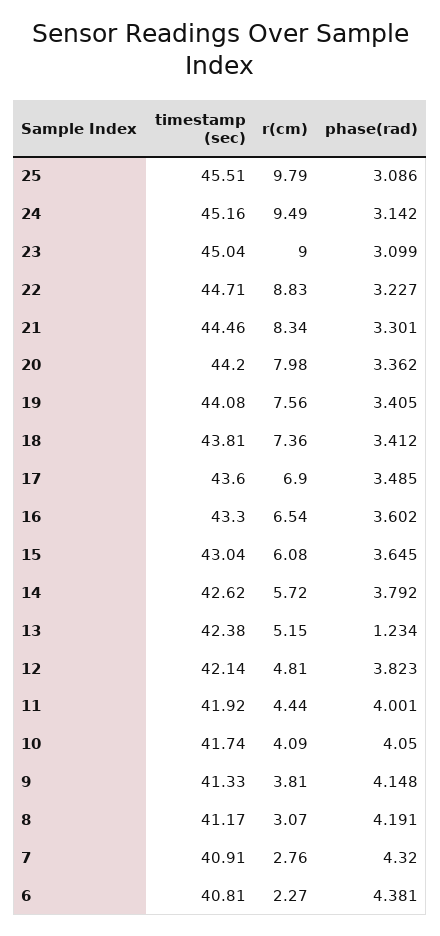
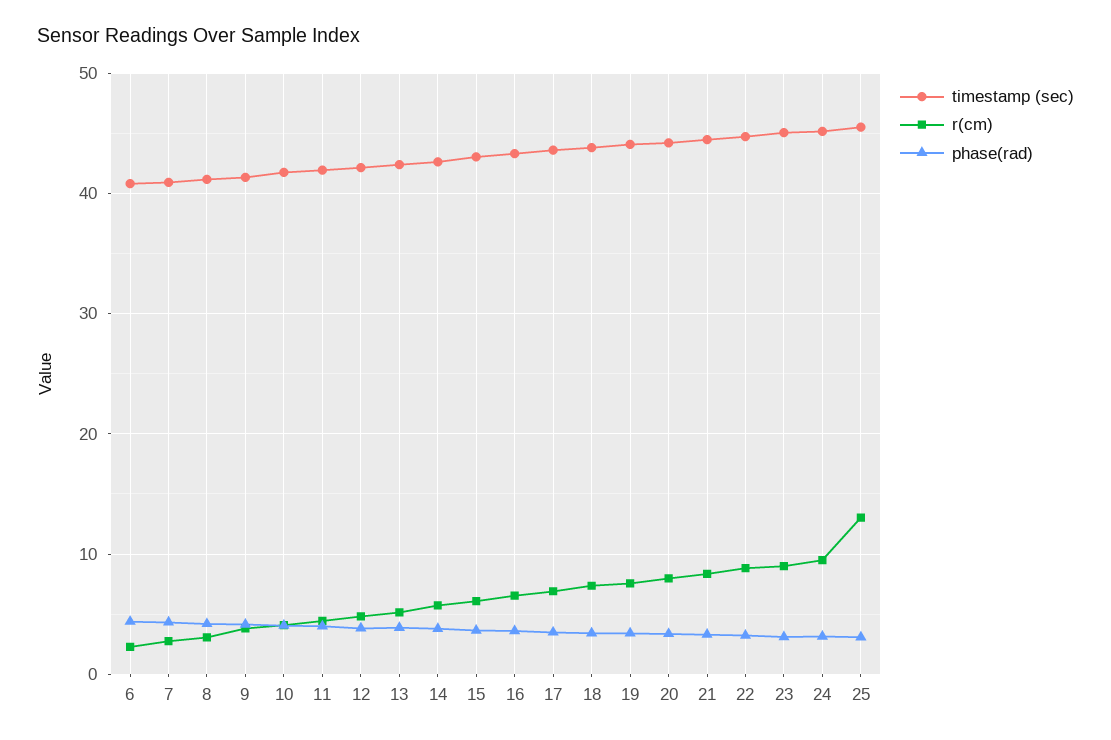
  {
    "timestamp (sec)": {
      "25": 45.51,
      "24": 45.16,
      "23": 45.04,
      "22": 44.71,
      "21": 44.46,
      "20": 44.2,
      "19": 44.08,
      "18": 43.81,
      "17": 43.6,
      "16": 43.3,
      "15": 43.04,
      "14": 42.62,
      "13": 42.38,
      "12": 42.14,
      "11": 41.92,
      "10": 41.74,
      "9": 41.33,
      "8": 41.17,
      "7": 40.91,
      "6": 40.81
    },
    "r(cm)": {
-     "25": 9.79,
+     "25": 13,
      "24": 9.49,
      "23": 9,
      "22": 8.83,
      "21": 8.34,
      "20": 7.98,
      "19": 7.56,
      "18": 7.36,
      "17": 6.9,
      "16": 6.54,
      "15": 6.08,
      "14": 5.72,
      "13": 5.15,
      "12": 4.81,
      "11": 4.44,
      "10": 4.09,
      "9": 3.81,
      "8": 3.07,
      "7": 2.76,
      "6": 2.27
    },
    "phase(rad)": {
      "25": 3.086,
      "24": 3.142,
      "23": 3.099,
      "22": 3.227,
      "21": 3.301,
      "20": 3.362,
      "19": 3.405,
      "18": 3.412,
      "17": 3.485,
      "16": 3.602,
      "15": 3.645,
      "14": 3.792,
-     "13": 1.234,
+     "13": 4,
      "12": 3.823,
      "11": 4.001,
      "10": 4.05,
      "9": 4.148,
      "8": 4.191,
      "7": 4.32,
      "6": 4.381
    }
  }

